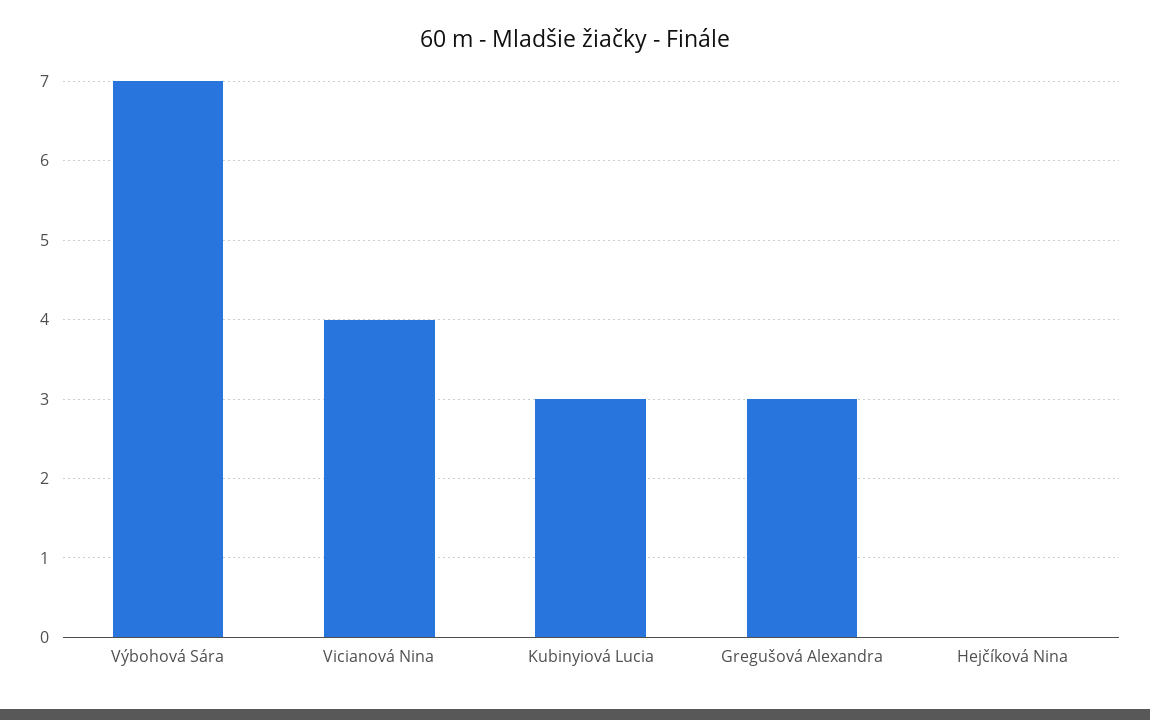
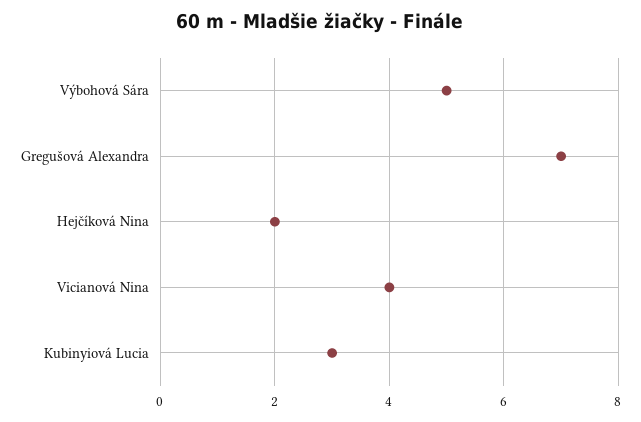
  {
-   "Výbohová Sára": 7,
+   "Výbohová Sára": 5,
    "Vicianová Nina": 4,
    "Kubinyiová Lucia": 3,
-   "Gregušová Alexandra": 3,
+   "Gregušová Alexandra": 7,
-   "Hejčíková Nina": 0
+   "Hejčíková Nina": 2
  }

